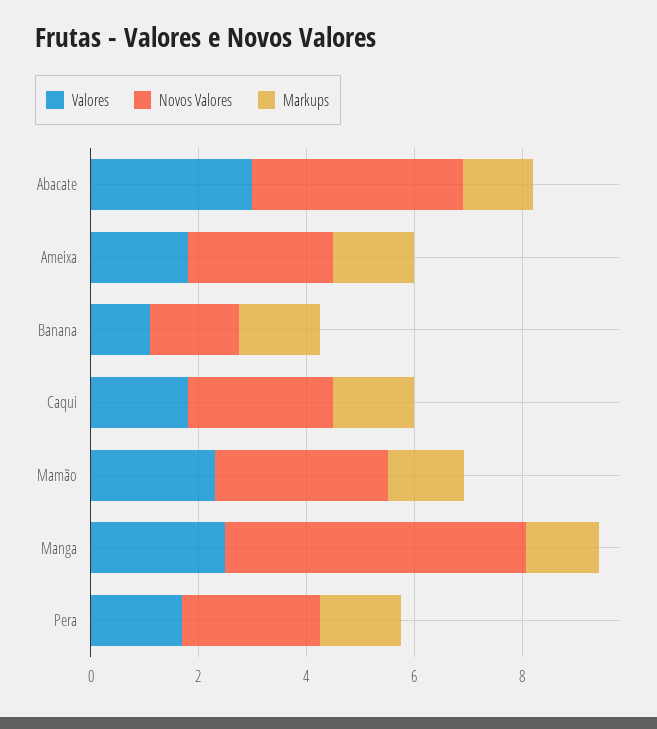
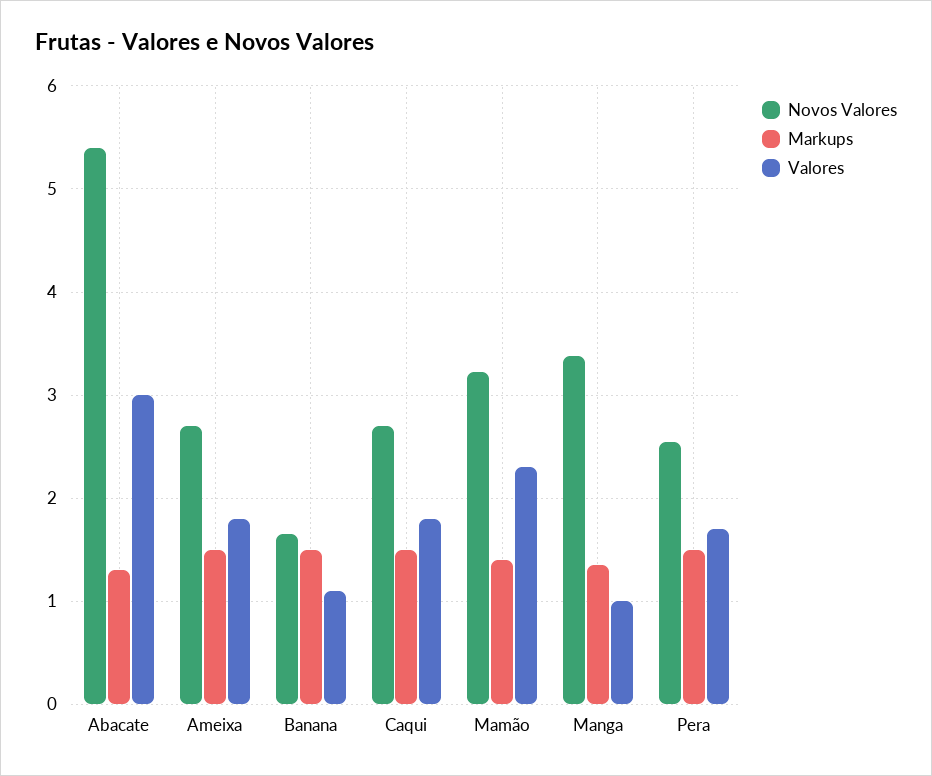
  {
    "Valores": {
      "Abacate": 3,
      "Ameixa": 1.8,
      "Banana": 1.1,
      "Caqui": 1.8,
      "Mamão": 2.3,
-     "Manga": 2.5,
+     "Manga": 1,
      "Pera": 1.7
    },
    "Novos Valores": {
-     "Abacate": 4,
+     "Abacate": 5.4,
      "Ameixa": 2.7,
      "Banana": 1.7,
      "Caqui": 2.7,
      "Mamão": 3.2,
-     "Manga": 5.5,
+     "Manga": 3.4,
      "Pera": 2.6
    },
    "Markups": {
      "Abacate": 1.3,
      "Ameixa": 1.5,
      "Banana": 1.5,
      "Caqui": 1.5,
      "Mamão": 1.4,
      "Manga": 1.4,
      "Pera": 1.5
    }
  }

